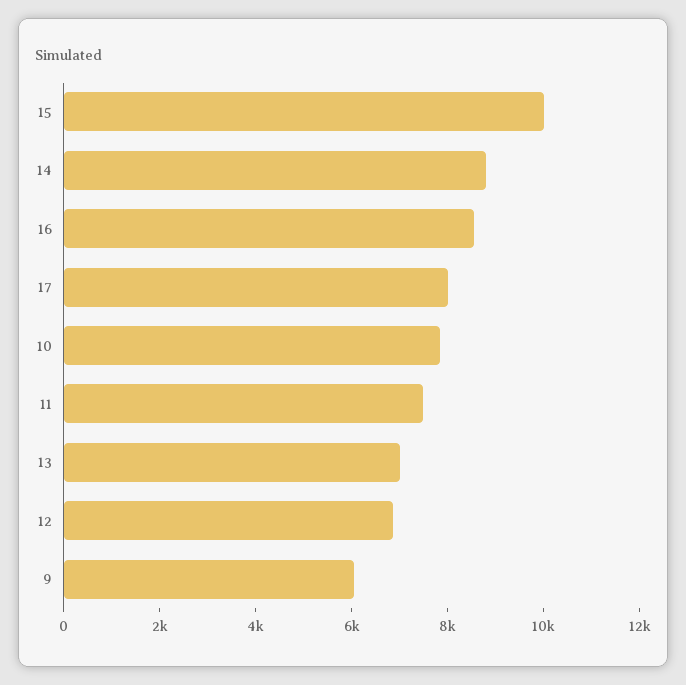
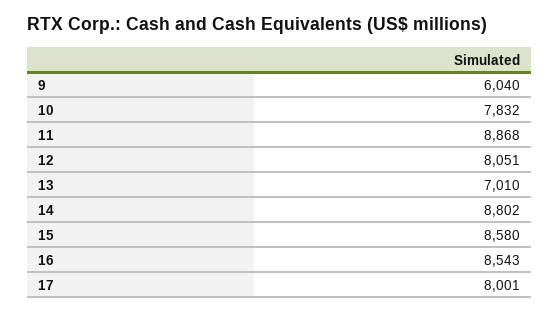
  {
-   "15": 10000,
+   "15": 8580,
    "14": 8802,
    "16": 8543,
    "17": 8001,
    "10": 7832,
-   "11": 7500,
+   "11": 8868,
    "13": 7010,
-   "12": 7000,
+   "12": 8051,
    "9": 6040
  }

